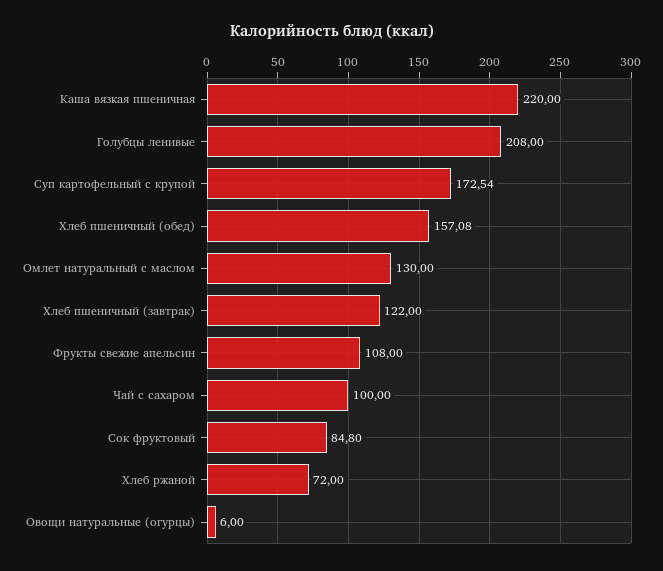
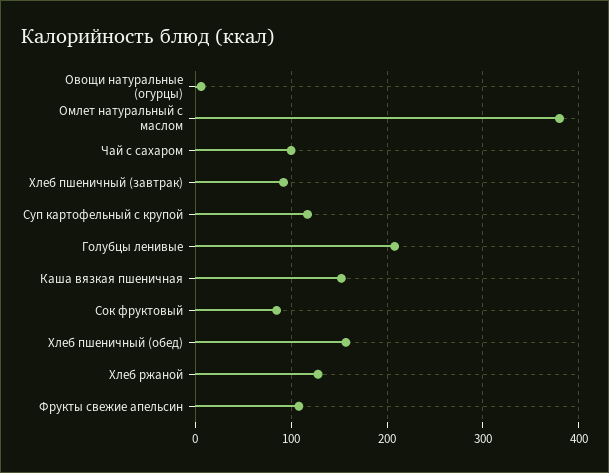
  {
-   "Каша вязкая пшеничная": 220,
+   "Каша вязкая пшеничная": 150,
    "Голубцы ленивые": 208,
-   "Суп картофельный с крупой": 172.54,
+   "Суп картофельный с крупой": 120,
    "Хлеб пшеничный (обед)": 157.08,
-   "Омлет натуральный с маслом": 130,
+   "Омлет натуральный с маслом": 380,
-   "Хлеб пшеничный (завтрак)": 122,
+   "Хлеб пшеничный (завтрак)": 90,
    "Фрукты свежие апельсин": 108,
    "Чай с сахаром": 100,
    "Сок фруктовый": 84.8,
-   "Хлеб ржаной": 72,
+   "Хлеб ржаной": 130,
    "Овощи натуральные (огурцы)": 6
  }

